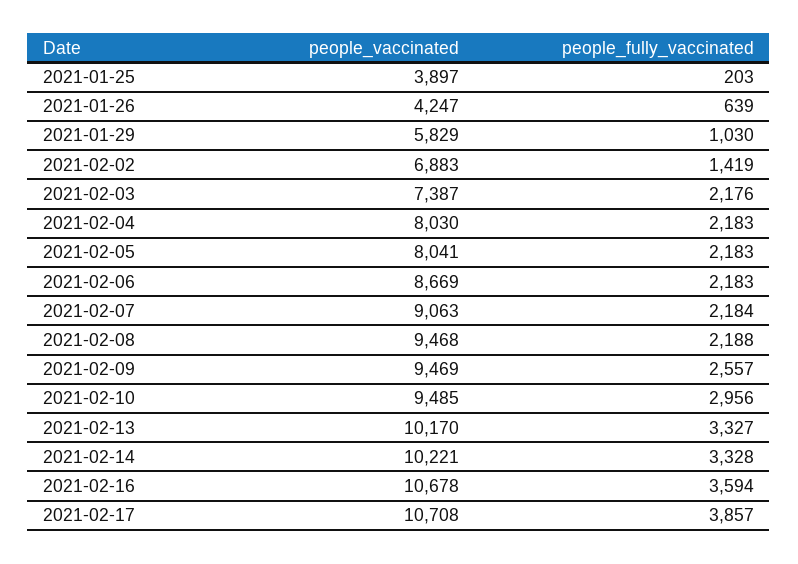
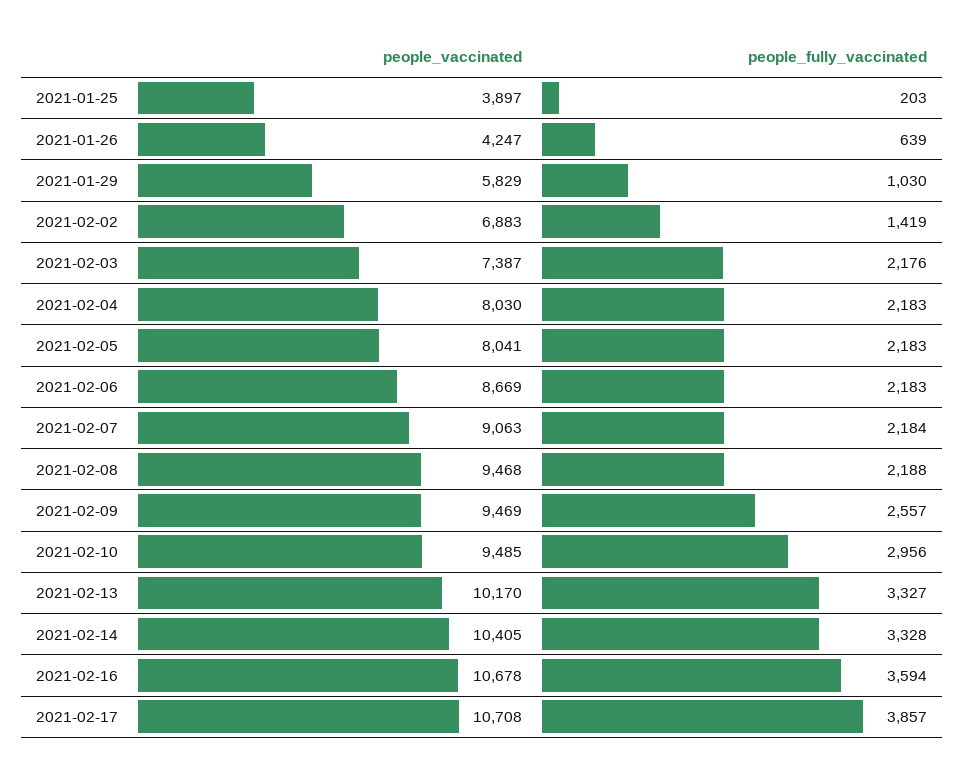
  {
    "people_vaccinated": {
      "2021-01-25": 3897,
      "2021-01-26": 4247,
      "2021-01-29": 5829,
      "2021-02-02": 6883,
      "2021-02-03": 7387,
      "2021-02-04": 8030,
      "2021-02-05": 8041,
      "2021-02-06": 8669,
      "2021-02-07": 9063,
      "2021-02-08": 9468,
      "2021-02-09": 9469,
      "2021-02-10": 9485,
      "2021-02-13": 10170,
-     "2021-02-14": 10221,
+     "2021-02-14": 10405,
      "2021-02-16": 10678,
      "2021-02-17": 10708
    },
    "people_fully_vaccinated": {
      "2021-01-25": 203,
      "2021-01-26": 639,
      "2021-01-29": 1030,
      "2021-02-02": 1419,
      "2021-02-03": 2176,
      "2021-02-04": 2183,
      "2021-02-05": 2183,
      "2021-02-06": 2183,
      "2021-02-07": 2184,
      "2021-02-08": 2188,
      "2021-02-09": 2557,
      "2021-02-10": 2956,
      "2021-02-13": 3327,
      "2021-02-14": 3328,
      "2021-02-16": 3594,
      "2021-02-17": 3857
    }
  }

